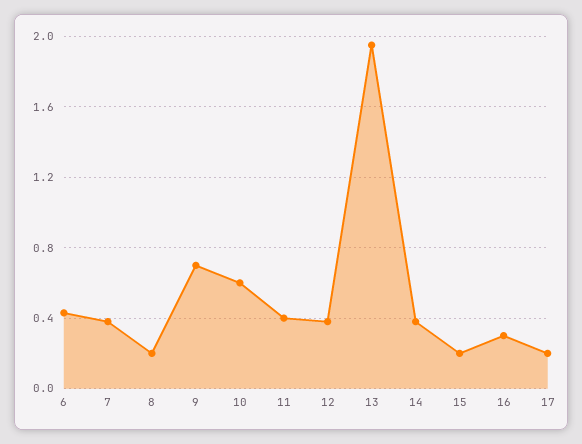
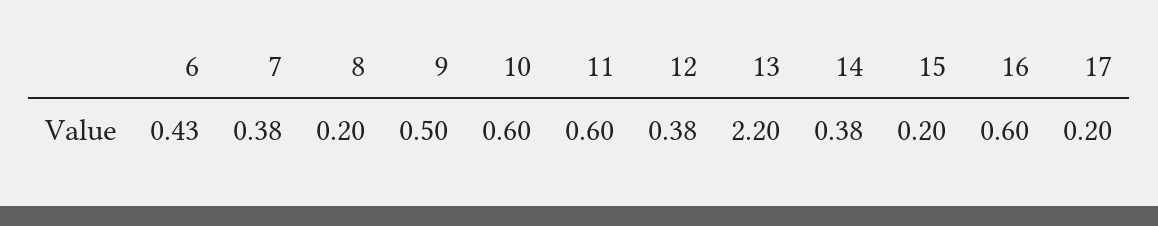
  {
    "6": 0.43,
    "7": 0.38,
    "8": 0.2,
-   "9": 0.7,
+   "9": 0.5,
    "10": 0.6,
-   "11": 0.4,
+   "11": 0.6,
    "12": 0.38,
-   "13": 1.95,
+   "13": 2.2,
    "14": 0.38,
    "15": 0.2,
-   "16": 0.3,
+   "16": 0.6,
    "17": 0.2
  }

